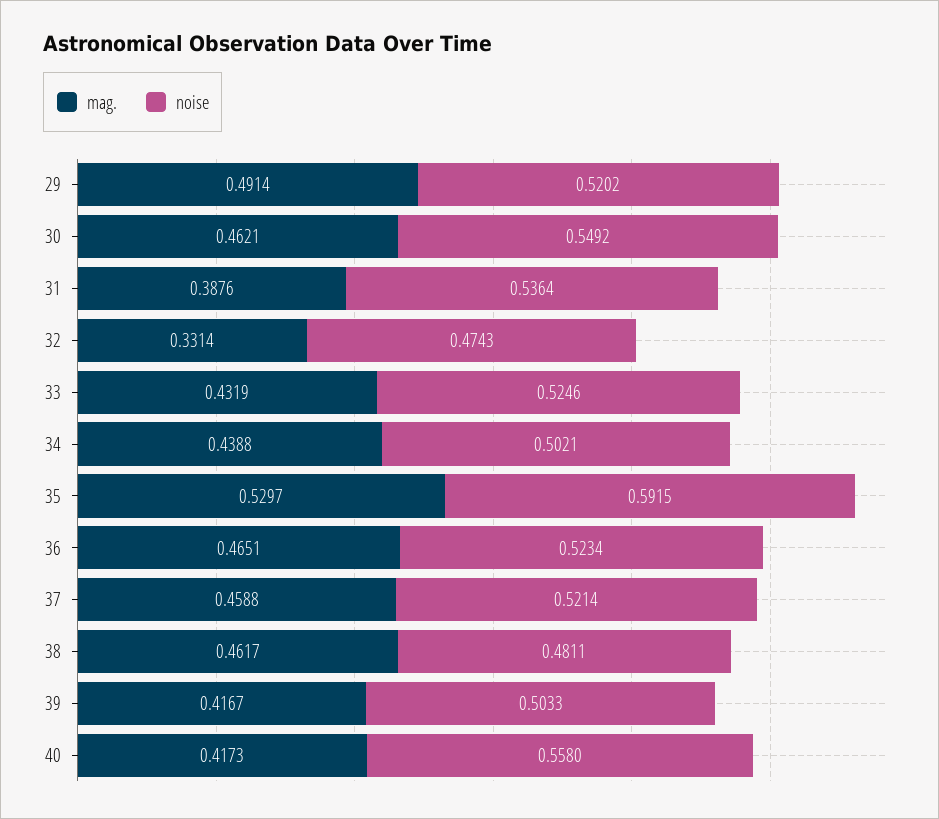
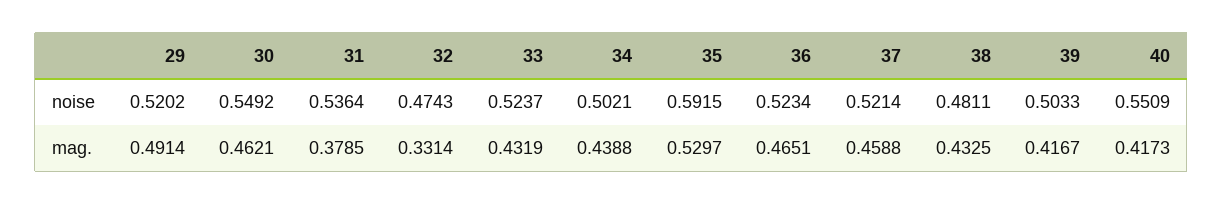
  {
    "mag.": {
      "29": 0.4914,
      "30": 0.4621,
-     "31": 0.3876,
+     "31": 0.3785,
      "32": 0.3314,
      "33": 0.4319,
      "34": 0.4388,
      "35": 0.5297,
      "36": 0.4651,
      "37": 0.4588,
-     "38": 0.4617,
+     "38": 0.4325,
      "39": 0.4167,
      "40": 0.4173
    },
    "noise": {
      "29": 0.5202,
      "30": 0.5492,
      "31": 0.5364,
      "32": 0.4743,
-     "33": 0.5246,
+     "33": 0.5237,
      "34": 0.5021,
      "35": 0.5915,
      "36": 0.5234,
      "37": 0.5214,
      "38": 0.4811,
      "39": 0.5033,
-     "40": 0.558
+     "40": 0.5509
    }
  }

